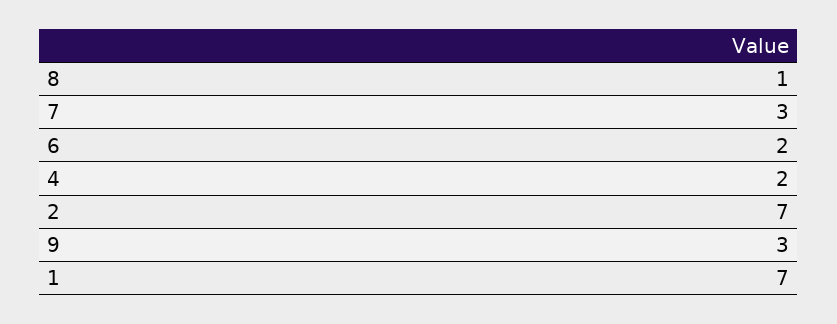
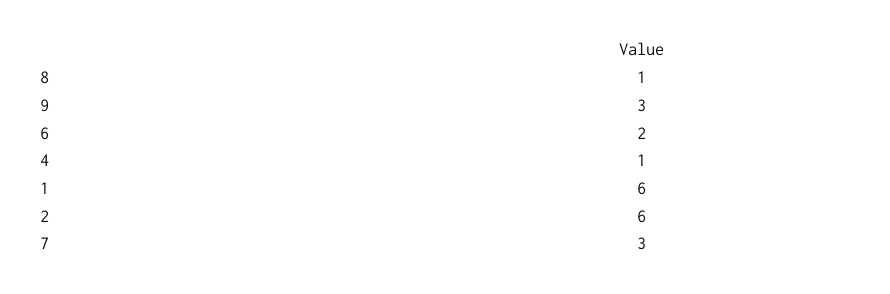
  {
    "8": 1,
    "7": 3,
    "6": 2,
-   "4": 2,
+   "4": 1,
-   "2": 7,
+   "2": 6,
    "9": 3,
-   "1": 7
+   "1": 6
  }

